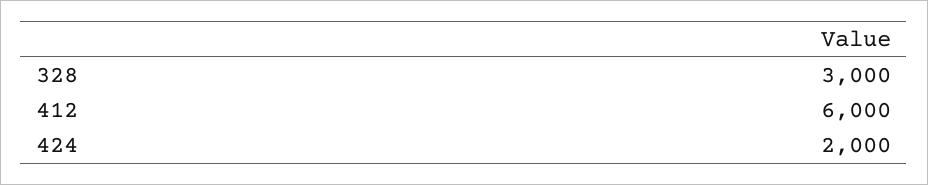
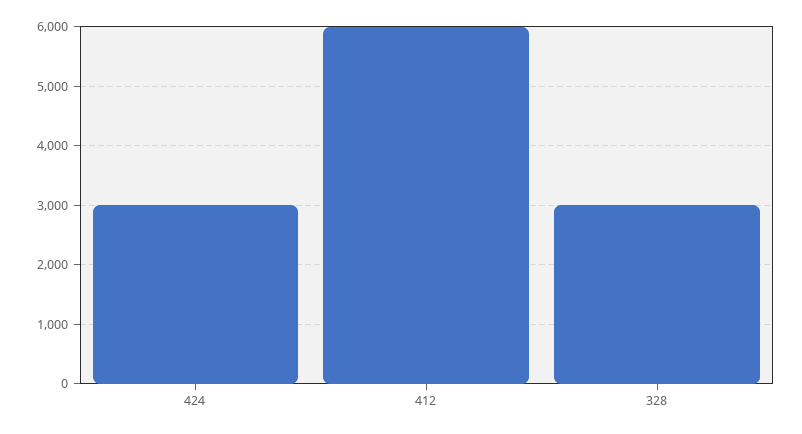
  {
    "328": 3000,
    "412": 6000,
-   "424": 2000
+   "424": 3000
  }

